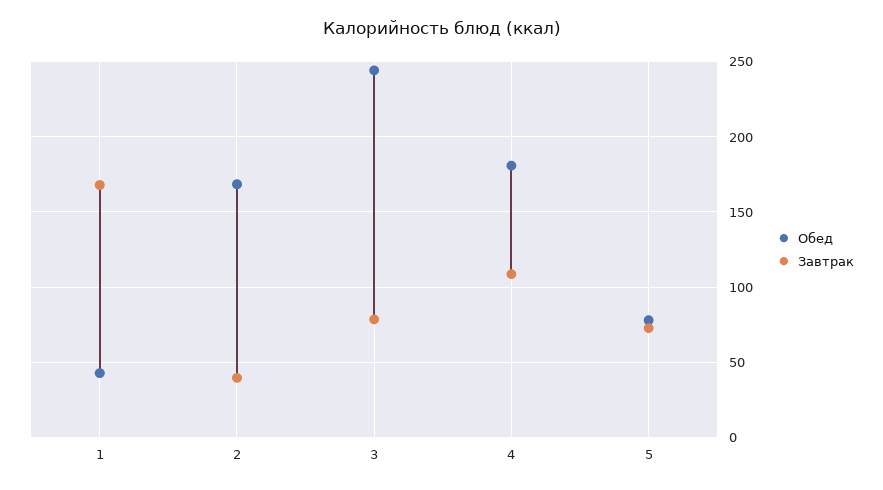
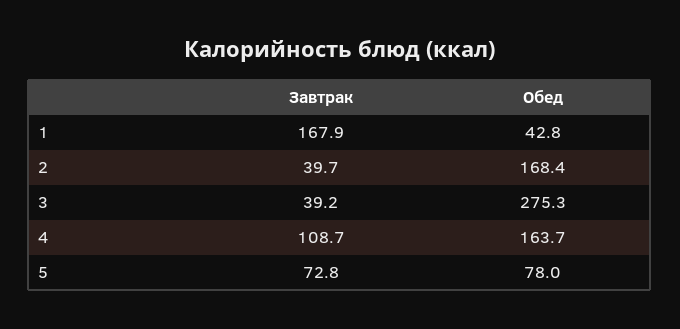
  {
    "Обед": {
      "1": 42.8,
      "2": 168.4,
-     "3": 245,
+     "3": 275.3,
-     "4": 180,
+     "4": 163.7,
      "5": 78
    },
    "Завтрак": {
      "1": 167.9,
      "2": 39.7,
-     "3": 80,
+     "3": 39.2,
      "4": 108.7,
      "5": 72.8
    }
  }

